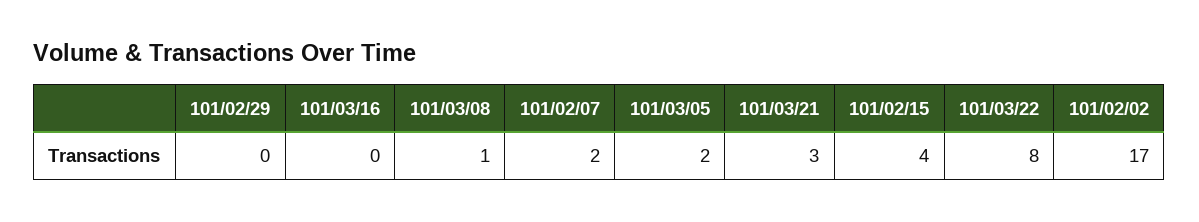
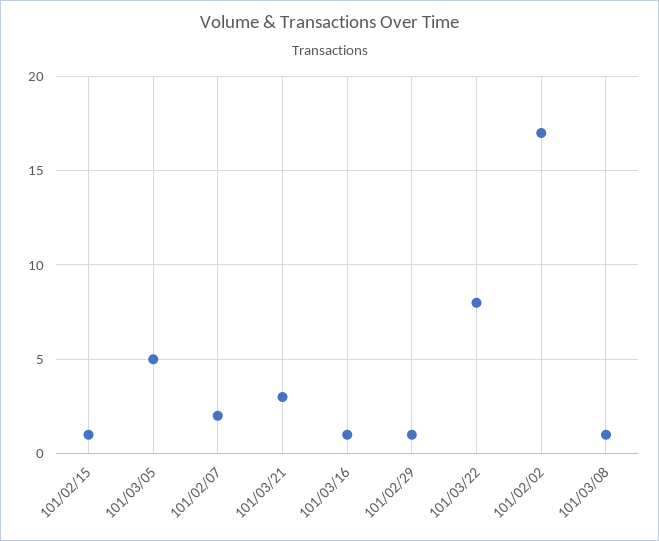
  {
-   "101/02/29": 0,
+   "101/02/29": 1,
-   "101/03/16": 0,
+   "101/03/16": 1,
    "101/03/08": 1,
    "101/02/07": 2,
-   "101/03/05": 2,
+   "101/03/05": 5,
    "101/03/21": 3,
-   "101/02/15": 4,
+   "101/02/15": 1,
    "101/03/22": 8,
    "101/02/02": 17
  }

